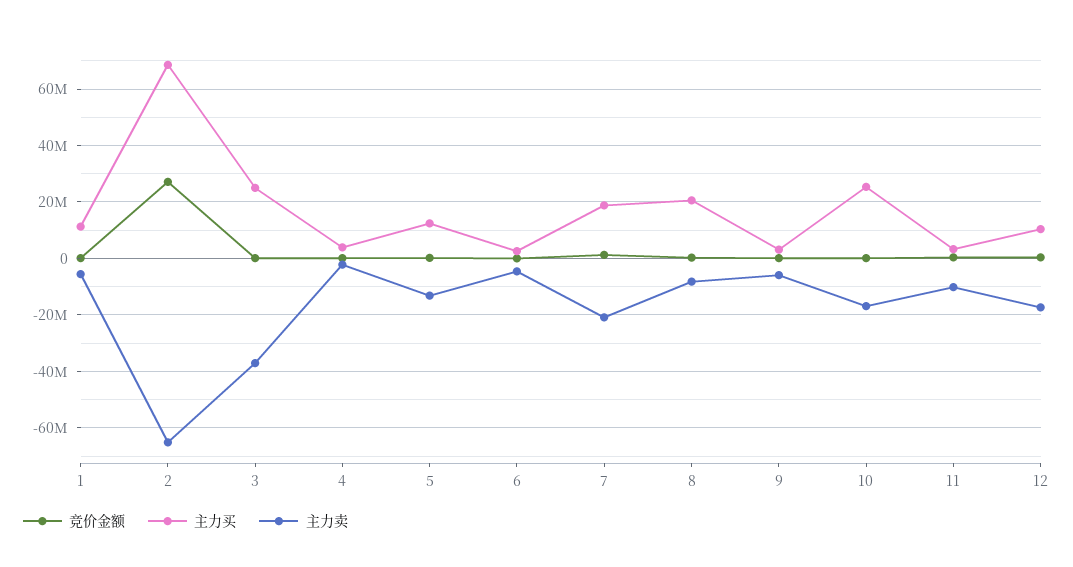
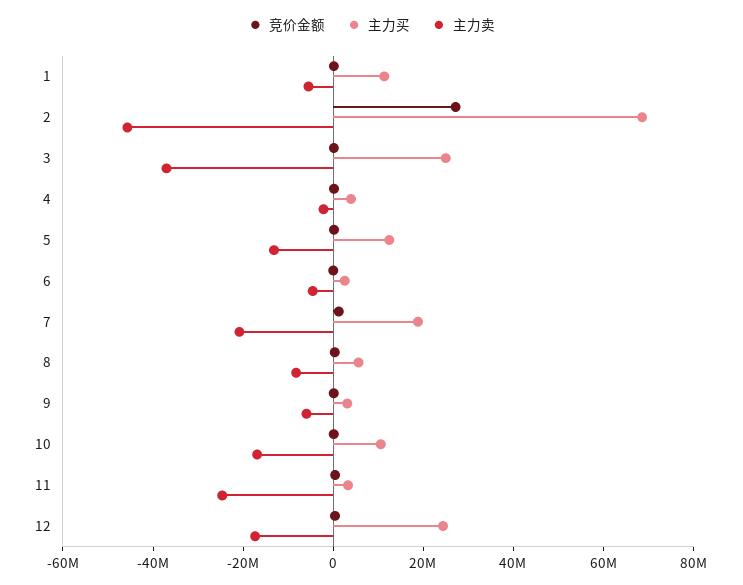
  {
    "竞价金额": {
      "1": 0,
      "2": 27500000,
      "3": 0,
      "4": 0,
      "5": 0,
      "6": 0,
      "7": 0,
      "8": 0,
      "9": 0,
      "10": 0,
      "11": 0,
      "12": 0
    },
    "主力买": {
      "1": 12500000,
      "2": 67500000,
      "3": 25000000,
      "4": 5000000,
      "5": 12500000,
      "6": 2500000,
      "7": 20000000,
-     "8": 20000000,
+     "8": 5000000,
      "9": 2500000,
-     "10": 25000000,
+     "10": 10000000,
      "11": 2500000,
-     "12": 10000000
+     "12": 25000000
    },
    "主力卖": {
      "1": -5000000,
-     "2": -65000000,
+     "2": -45000000,
      "3": -37500000,
      "4": -2500000,
      "5": -12500000,
      "6": -5000000,
      "7": -20000000,
      "8": -7500000,
      "9": -5000000,
      "10": -17500000,
-     "11": -10000000,
+     "11": -25000000,
      "12": -17500000
    }
  }

